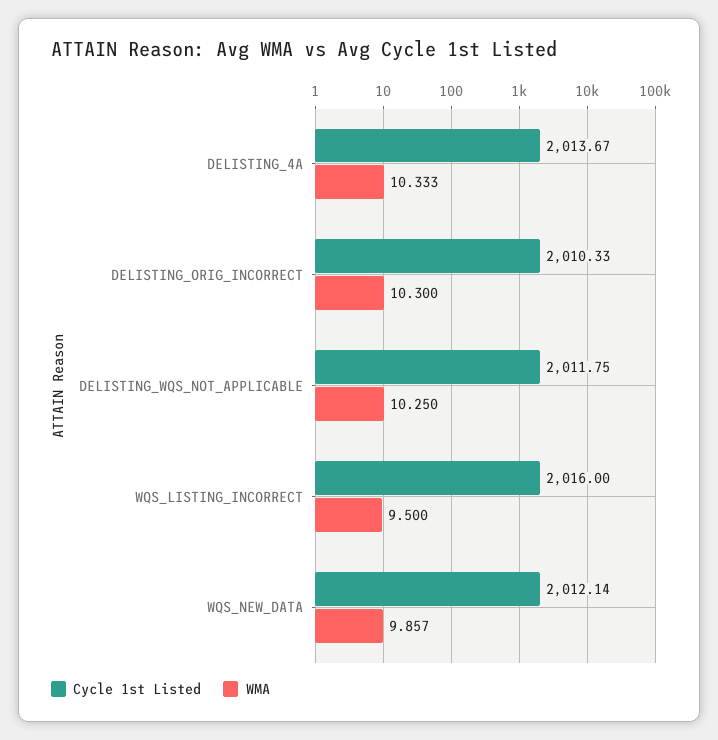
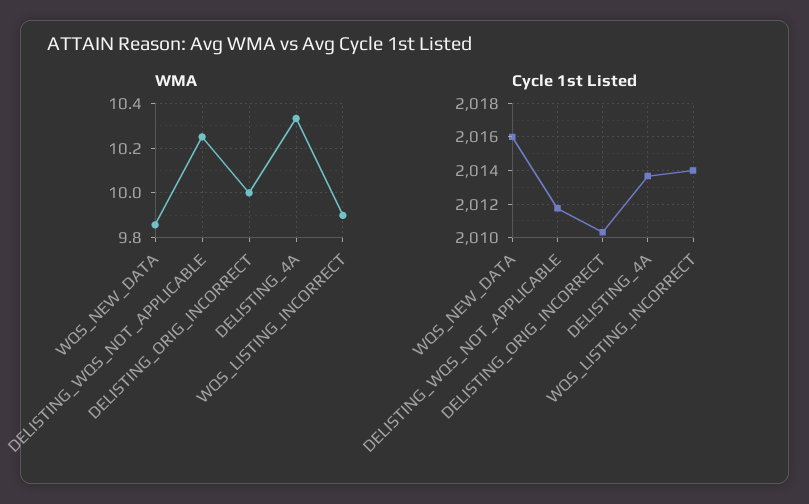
  {
    "Cycle 1st Listed": {
      "DELISTING_4A": 2013.67,
      "DELISTING_ORIG_INCORRECT": 2010.33,
      "DELISTING_WQS_NOT_APPLICABLE": 2011.75,
-     "WQS_LISTING_INCORRECT": 2016,
+     "WQS_LISTING_INCORRECT": 2014,
-     "WQS_NEW_DATA": 2012.14
+     "WQS_NEW_DATA": 2016
    },
    "WMA": {
      "DELISTING_4A": 10.333,
-     "DELISTING_ORIG_INCORRECT": 10.3,
+     "DELISTING_ORIG_INCORRECT": 10,
      "DELISTING_WQS_NOT_APPLICABLE": 10.25,
-     "WQS_LISTING_INCORRECT": 9.5,
+     "WQS_LISTING_INCORRECT": 9.9,
      "WQS_NEW_DATA": 9.857
    }
  }

